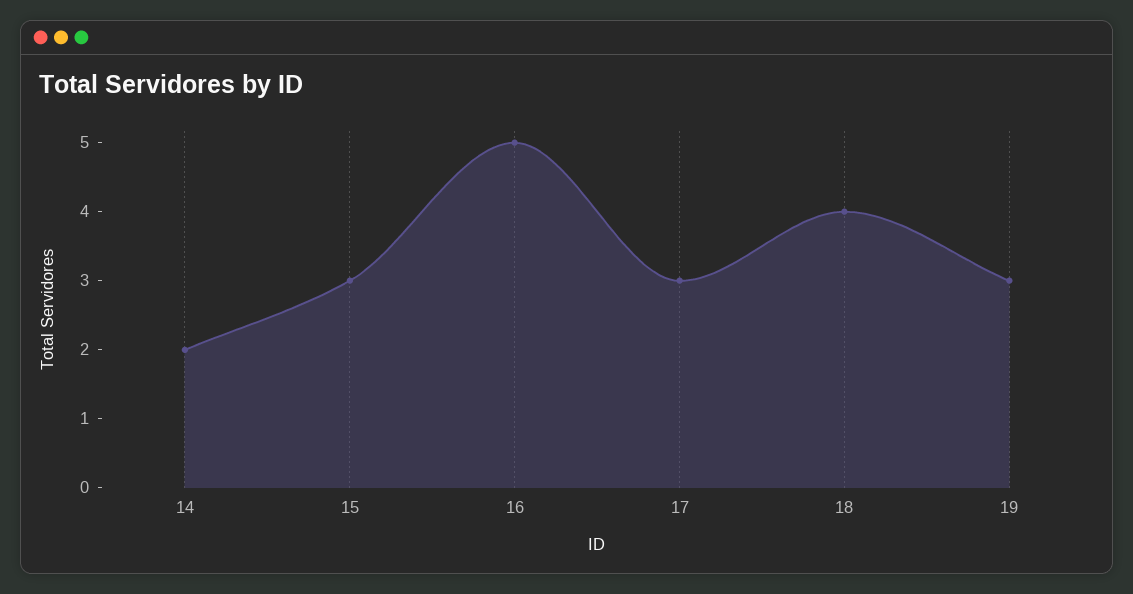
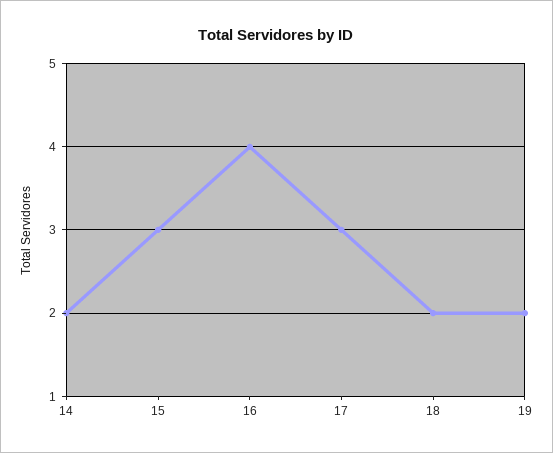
  {
    "14": 2,
    "15": 3,
-   "16": 5,
+   "16": 4,
    "17": 3,
-   "18": 4,
+   "18": 2,
-   "19": 3
+   "19": 2
  }

